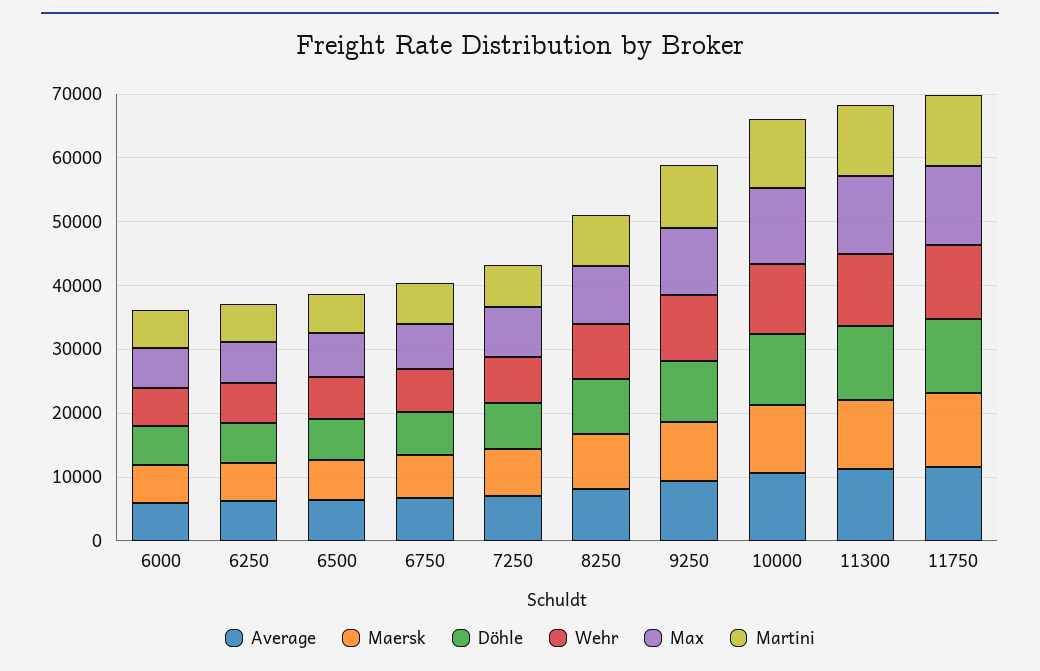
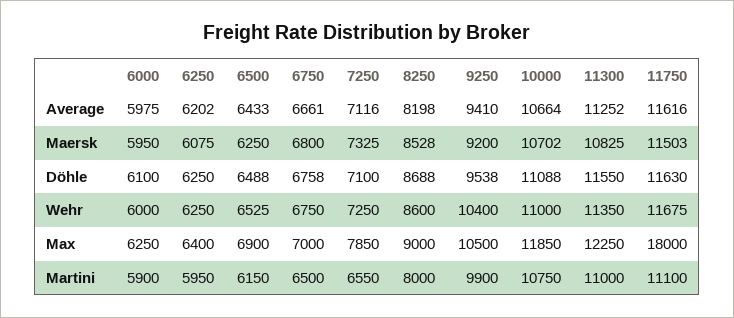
  {
    "Average": {
      "6000": 5975,
      "6250": 6202,
      "6500": 6433,
      "6750": 6661,
      "7250": 7116,
      "8250": 8198,
      "9250": 9410,
      "10000": 10664,
      "11300": 11252,
      "11750": 11616
    },
    "Maersk": {
      "6000": 5950,
      "6250": 6075,
      "6500": 6250,
      "6750": 6800,
      "7250": 7325,
      "8250": 8528,
      "9250": 9200,
      "10000": 10702,
      "11300": 10825,
      "11750": 11503
    },
    "Döhle": {
      "6000": 6100,
      "6250": 6250,
      "6500": 6488,
      "6750": 6758,
      "7250": 7100,
      "8250": 8688,
      "9250": 9538,
      "10000": 11088,
      "11300": 11550,
      "11750": 11630
    },
    "Wehr": {
      "6000": 6000,
      "6250": 6250,
      "6500": 6525,
      "6750": 6750,
      "7250": 7250,
      "8250": 8600,
      "9250": 10400,
      "10000": 11000,
      "11300": 11350,
      "11750": 11675
    },
    "Max": {
      "6000": 6250,
      "6250": 6400,
      "6500": 6900,
      "6750": 7000,
      "7250": 7850,
      "8250": 9000,
      "9250": 10500,
      "10000": 11850,
      "11300": 12250,
-     "11750": 12000
+     "11750": 18000
    },
    "Martini": {
      "6000": 5900,
      "6250": 5950,
      "6500": 6150,
      "6750": 6500,
      "7250": 6550,
      "8250": 8000,
      "9250": 9900,
      "10000": 10750,
      "11300": 11000,
      "11750": 11100
    }
  }

